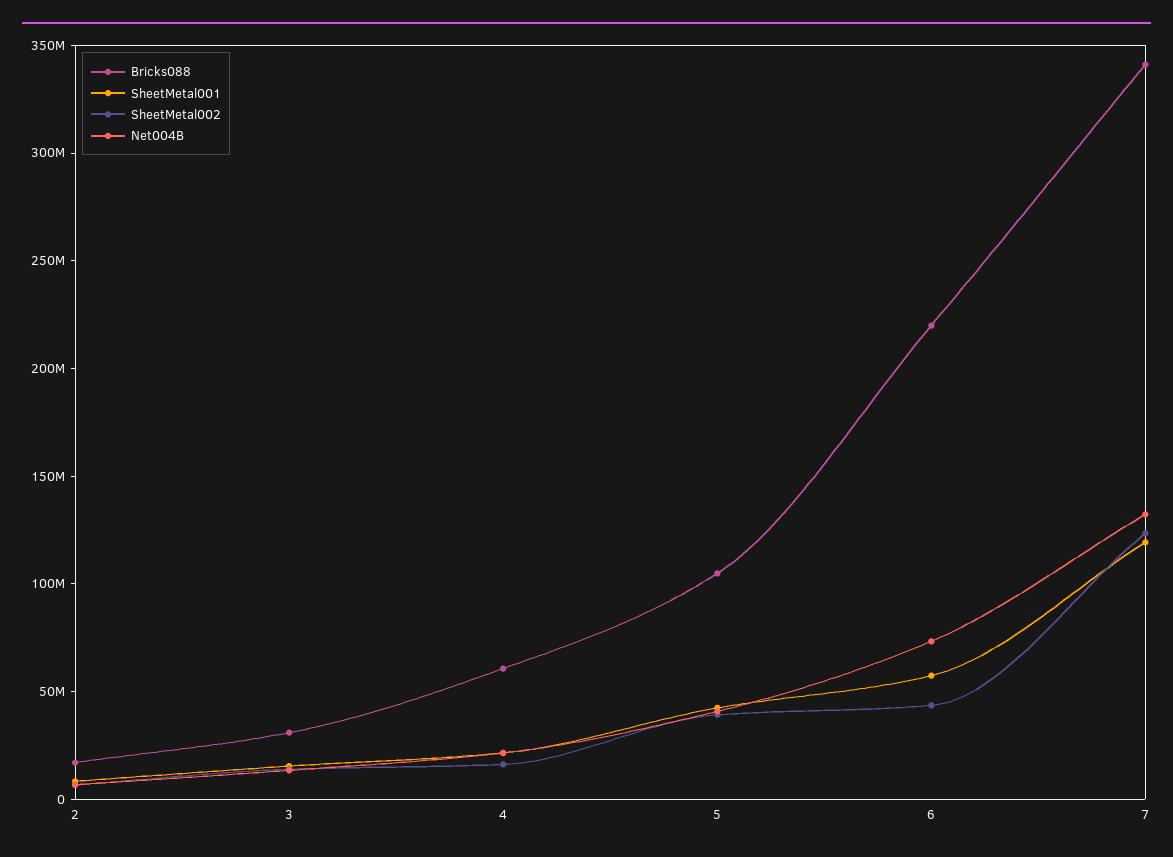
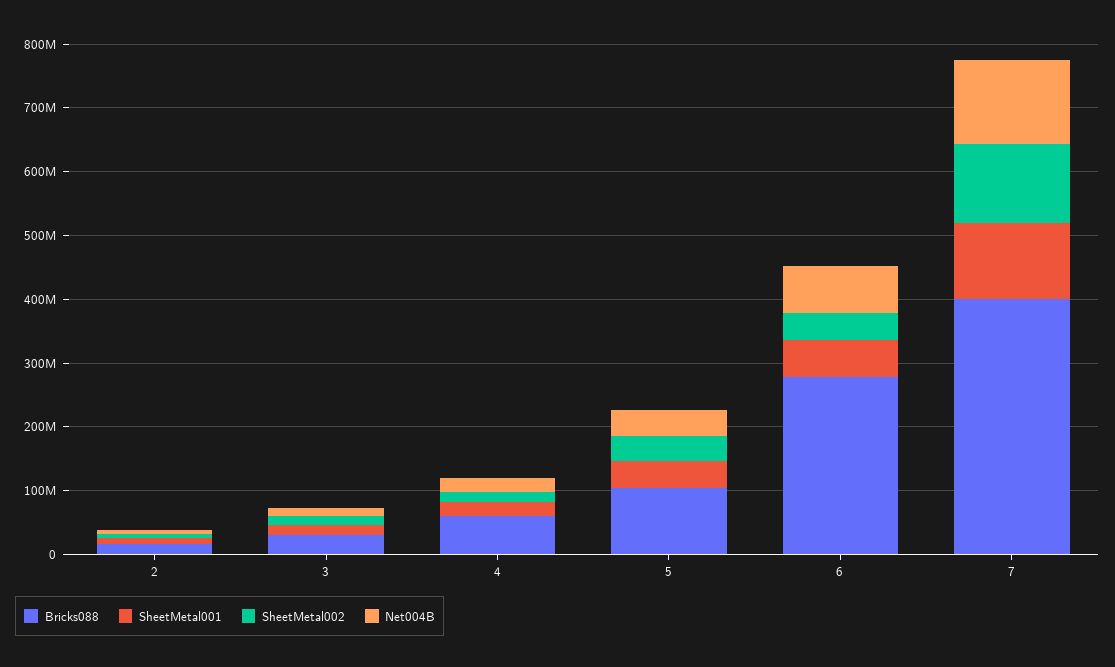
  {
    "Bricks088": {
      "2": 20000000,
      "3": 30000000,
      "4": 60000000,
      "5": 100000000,
-     "6": 220000000,
+     "6": 280000000,
-     "7": 340000000
+     "7": 400000000
    },
    "SheetMetal001": {
      "2": 10000000,
      "3": 20000000,
      "4": 20000000,
      "5": 40000000,
      "6": 60000000,
      "7": 120000000
    },
    "SheetMetal002": {
      "2": 10000000,
      "3": 10000000,
      "4": 20000000,
      "5": 40000000,
      "6": 40000000,
      "7": 120000000
    },
    "Net004B": {
      "2": 10000000,
      "3": 10000000,
      "4": 20000000,
      "5": 40000000,
      "6": 70000000,
      "7": 130000000
    }
  }

